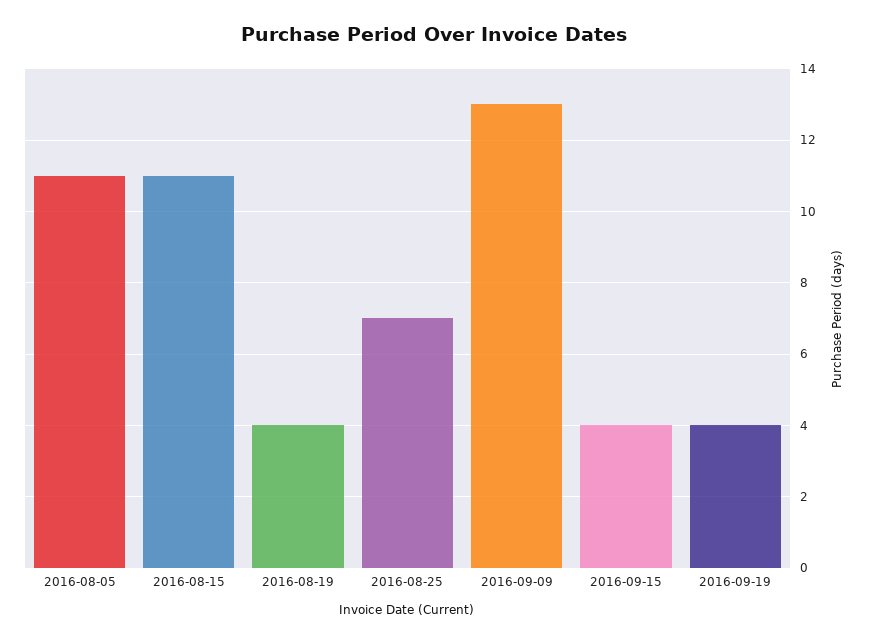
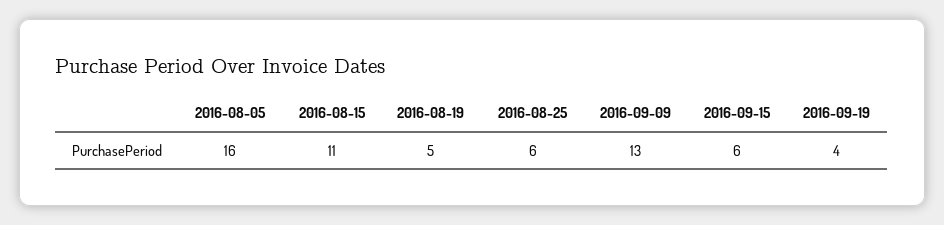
  {
-   "2016-08-05": 11,
+   "2016-08-05": 16,
    "2016-08-15": 11,
-   "2016-08-19": 4,
+   "2016-08-19": 5,
-   "2016-08-25": 7,
+   "2016-08-25": 6,
    "2016-09-09": 13,
-   "2016-09-15": 4,
+   "2016-09-15": 6,
    "2016-09-19": 4
  }

